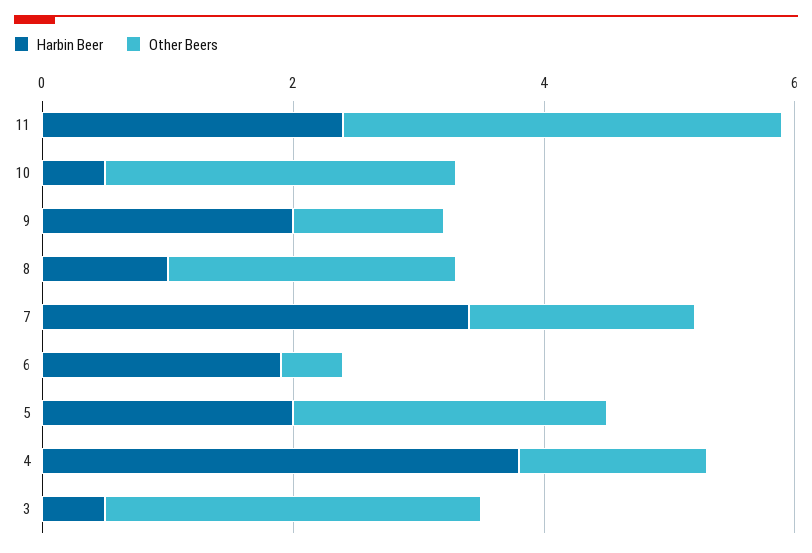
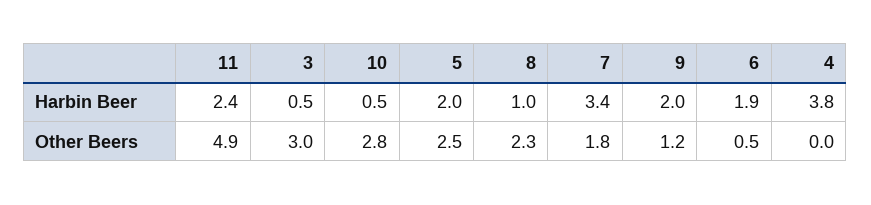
  {
    "Harbin Beer": {
      "11": 2.4,
      "10": 0.5,
      "9": 2,
      "8": 1,
      "7": 3.4,
      "6": 1.9,
      "5": 2,
      "4": 3.8,
      "3": 0.5
    },
    "Other Beers": {
-     "11": 3.5,
+     "11": 4.9,
      "10": 2.8,
      "9": 1.2,
      "8": 2.3,
      "7": 1.8,
      "6": 0.5,
      "5": 2.5,
-     "4": 1.5,
+     "4": 0,
      "3": 3
    }
  }

